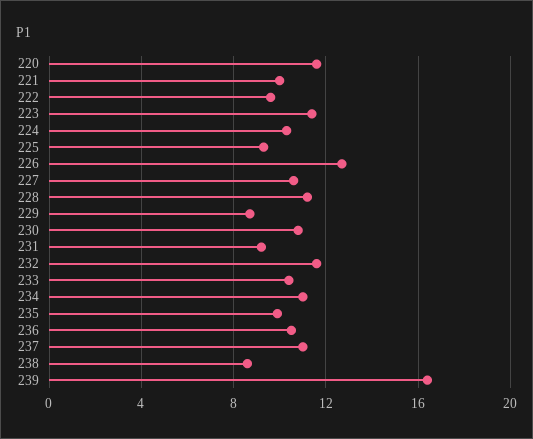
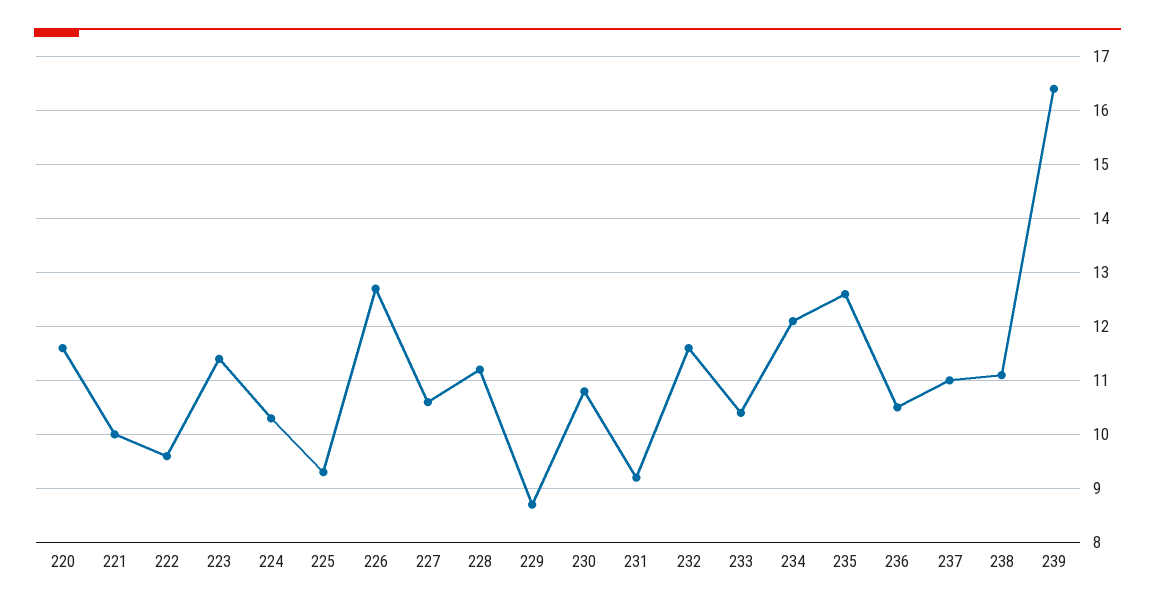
  {
    "220": 11.5,
    "221": 10,
    "222": 9.5,
    "223": 11.5,
    "224": 10.5,
    "225": 9.5,
    "226": 12.5,
    "227": 10.5,
    "228": 11,
    "229": 8.5,
    "230": 11,
    "231": 9,
    "232": 11.5,
    "233": 10.5,
-   "234": 11,
+   "234": 12,
-   "235": 10,
+   "235": 12.5,
    "236": 10.5,
    "237": 11,
-   "238": 8.5,
+   "238": 11,
    "239": 16.5
  }

